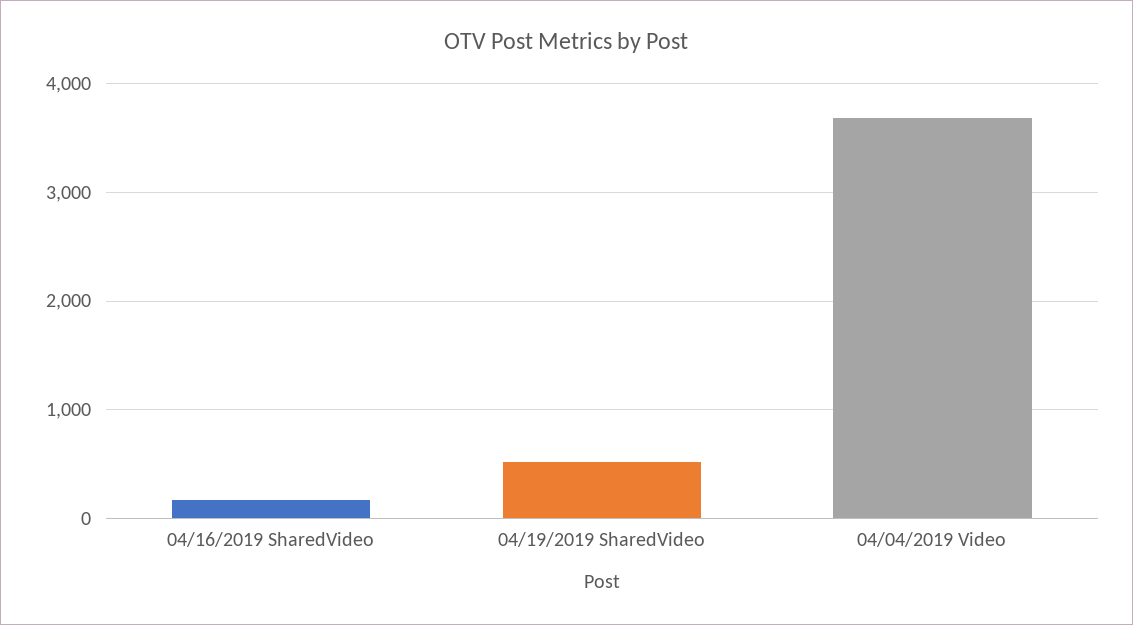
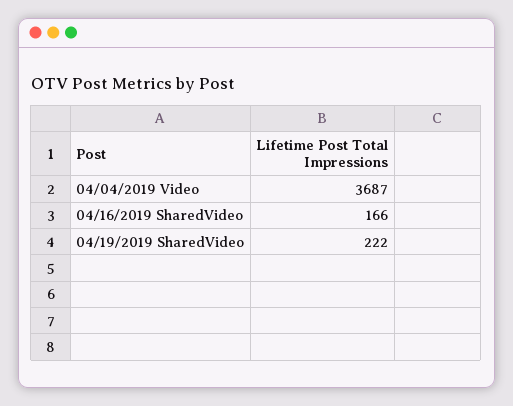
  {
    "04/16/2019 SharedVideo": 166,
-   "04/19/2019 SharedVideo": 500,
+   "04/19/2019 SharedVideo": 222,
    "04/04/2019 Video": 3687
  }

